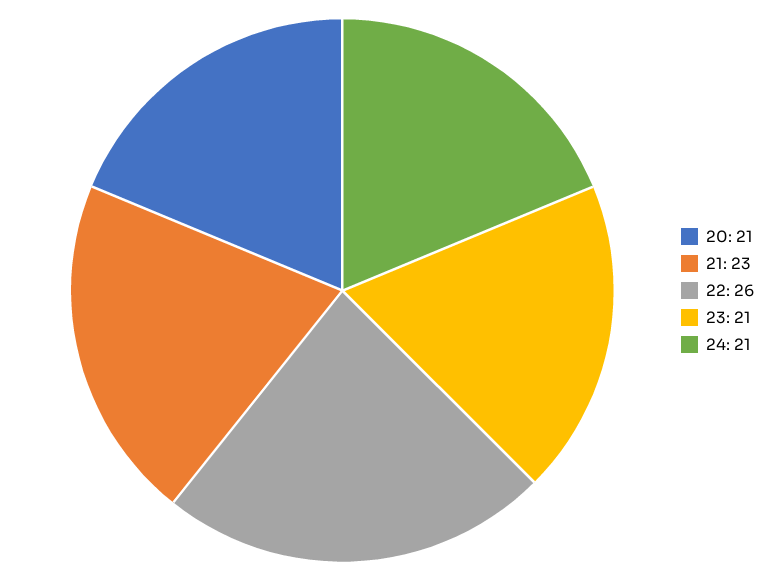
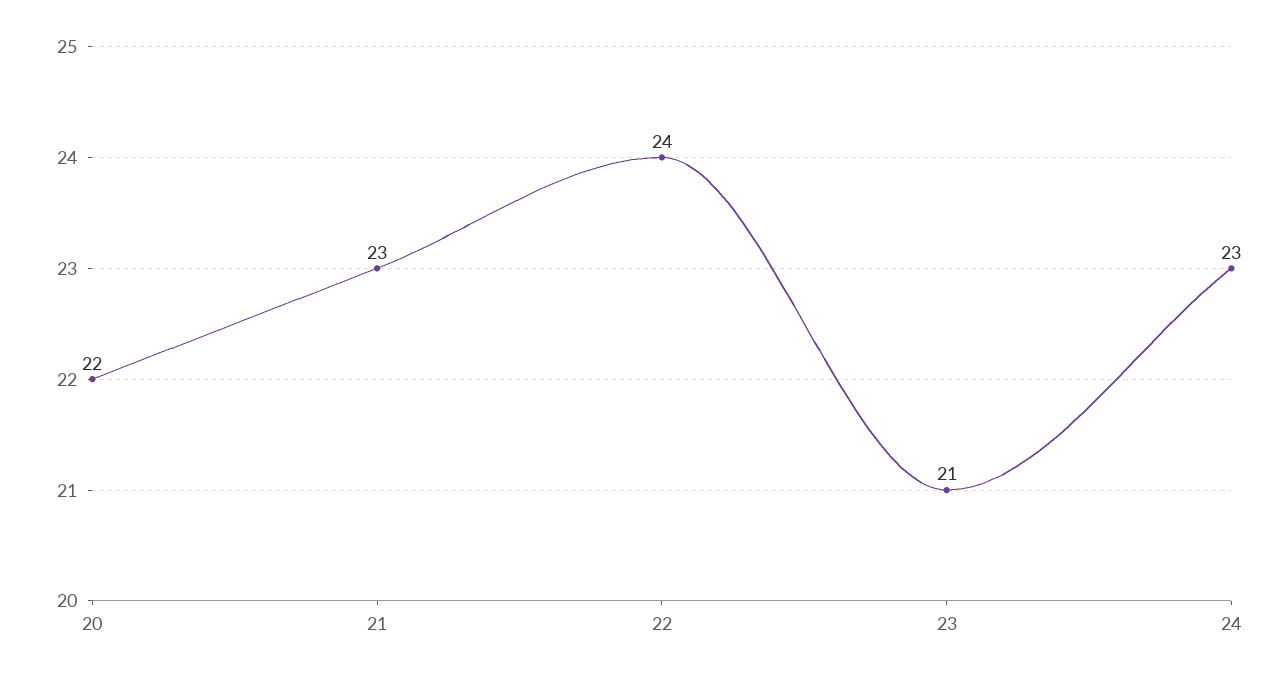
  {
-   "20": 21,
+   "20": 22,
    "21": 23,
-   "22": 26,
+   "22": 24,
    "23": 21,
-   "24": 21
+   "24": 23
  }

